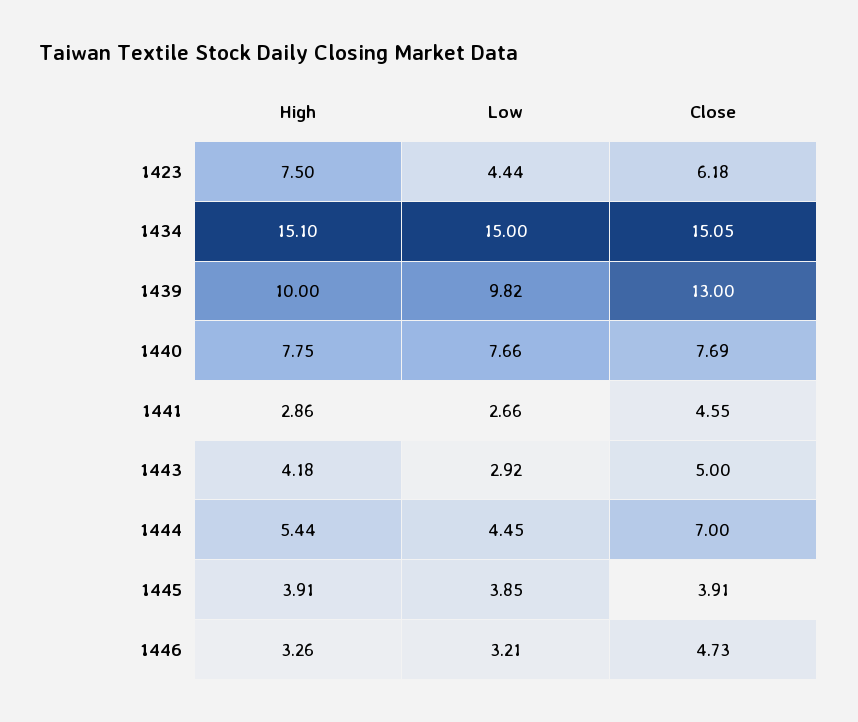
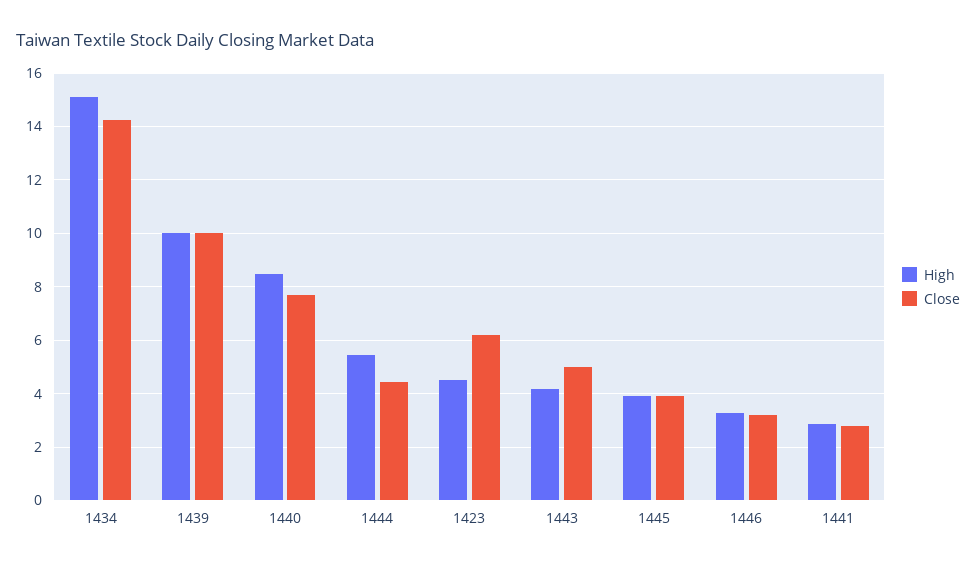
  {
    "High": {
-     "1423": 7.5,
+     "1423": 4.5,
      "1434": 15.1,
      "1439": 10,
-     "1440": 7.75,
+     "1440": 8.5,
      "1441": 2.86,
      "1443": 4.18,
      "1444": 5.44,
      "1445": 3.91,
      "1446": 3.26
    },
-   "Low": {
-     "1423": 4.44,
-     "1434": 15,
-     "1439": 9.82,
-     "1440": 7.66,
-     "1441": 2.66,
-     "1443": 2.92,
-     "1444": 4.45,
-     "1445": 3.85,
-     "1446": 3.21
-   },
    "Close": {
      "1423": 6.18,
-     "1434": 15.05,
+     "1434": 14.25,
-     "1439": 13,
+     "1439": 10,
      "1440": 7.69,
-     "1441": 4.55,
+     "1441": 2.75,
      "1443": 5,
-     "1444": 7,
+     "1444": 4.5,
      "1445": 3.91,
-     "1446": 4.73
+     "1446": 3.25
    }
  }

